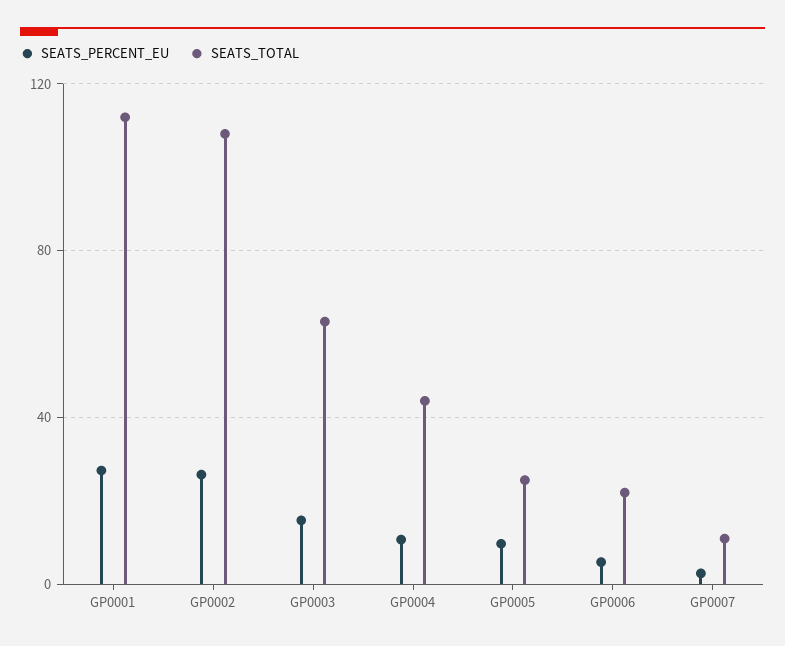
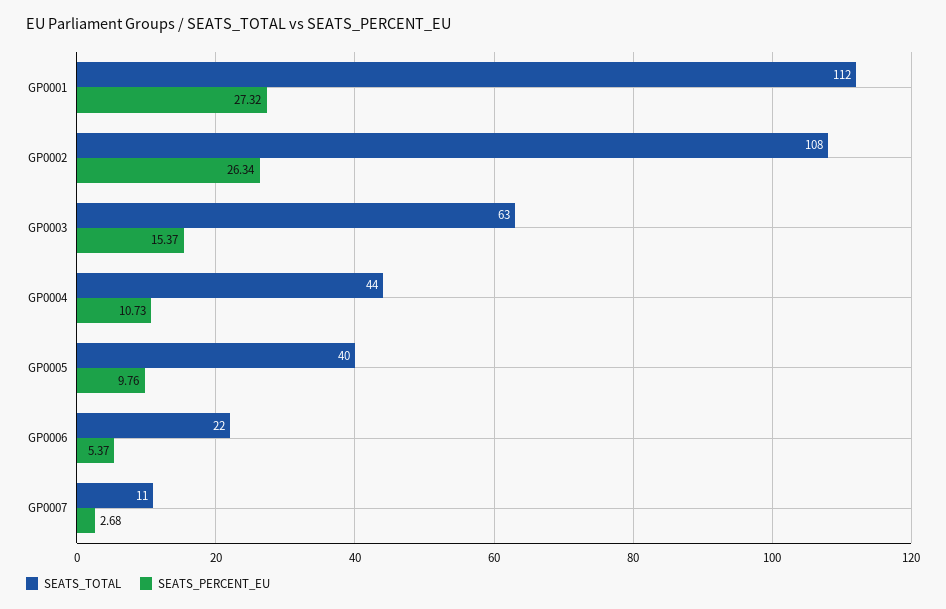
  {
    "SEATS_PERCENT_EU": {
      "GP0001": 27.32,
      "GP0002": 26.34,
      "GP0003": 15.37,
      "GP0004": 10.73,
      "GP0005": 9.76,
      "GP0006": 5.37,
      "GP0007": 2.68
    },
    "SEATS_TOTAL": {
      "GP0001": 112,
      "GP0002": 108,
      "GP0003": 63,
      "GP0004": 44,
-     "GP0005": 25,
+     "GP0005": 40,
      "GP0006": 22,
      "GP0007": 11
    }
  }

